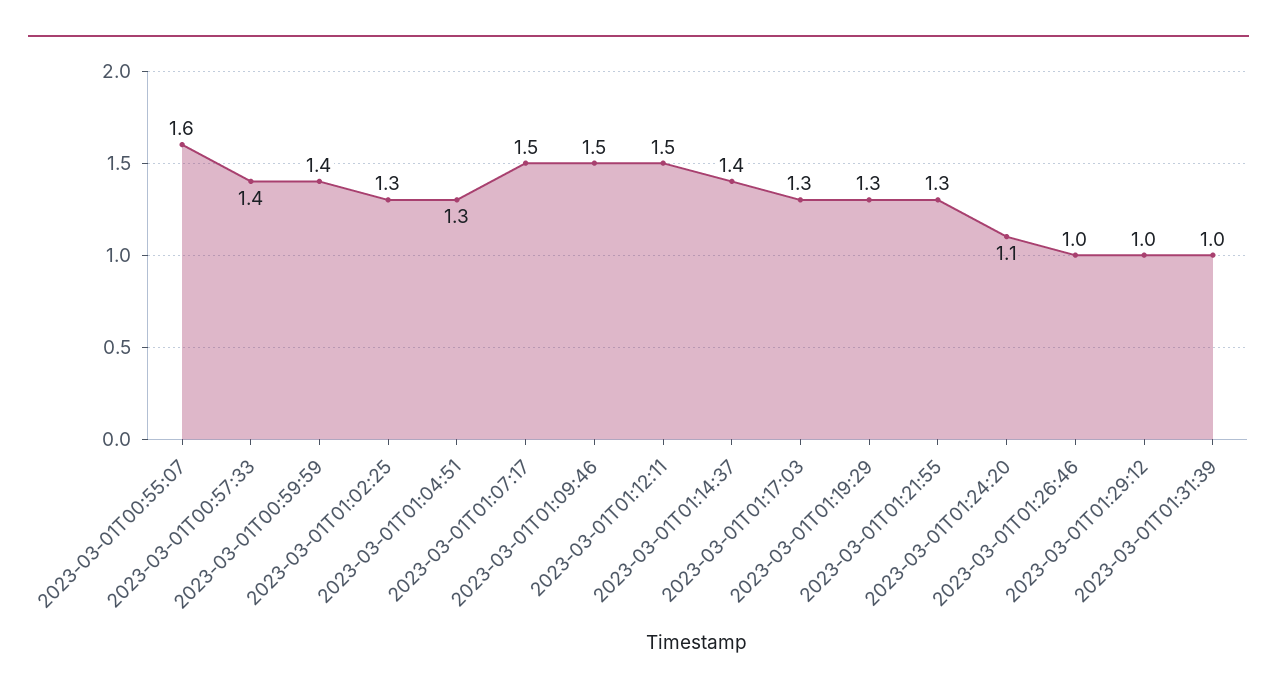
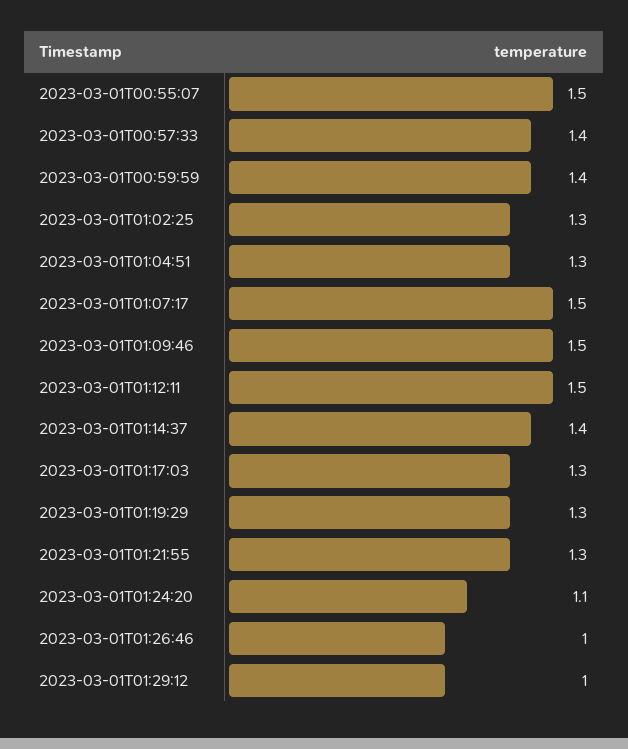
  {
-   "2023-03-01T00:55:07": 1.6,
+   "2023-03-01T00:55:07": 1.5,
    "2023-03-01T00:57:33": 1.4,
    "2023-03-01T00:59:59": 1.4,
    "2023-03-01T01:02:25": 1.3,
    "2023-03-01T01:04:51": 1.3,
    "2023-03-01T01:07:17": 1.5,
    "2023-03-01T01:09:46": 1.5,
    "2023-03-01T01:12:11": 1.5,
    "2023-03-01T01:14:37": 1.4,
    "2023-03-01T01:17:03": 1.3,
    "2023-03-01T01:19:29": 1.3,
    "2023-03-01T01:21:55": 1.3,
    "2023-03-01T01:24:20": 1.1,
    "2023-03-01T01:26:46": 1,
-   "2023-03-01T01:29:12": 1,
+   "2023-03-01T01:29:12": 1
-   "2023-03-01T01:31:39": 1
  }

